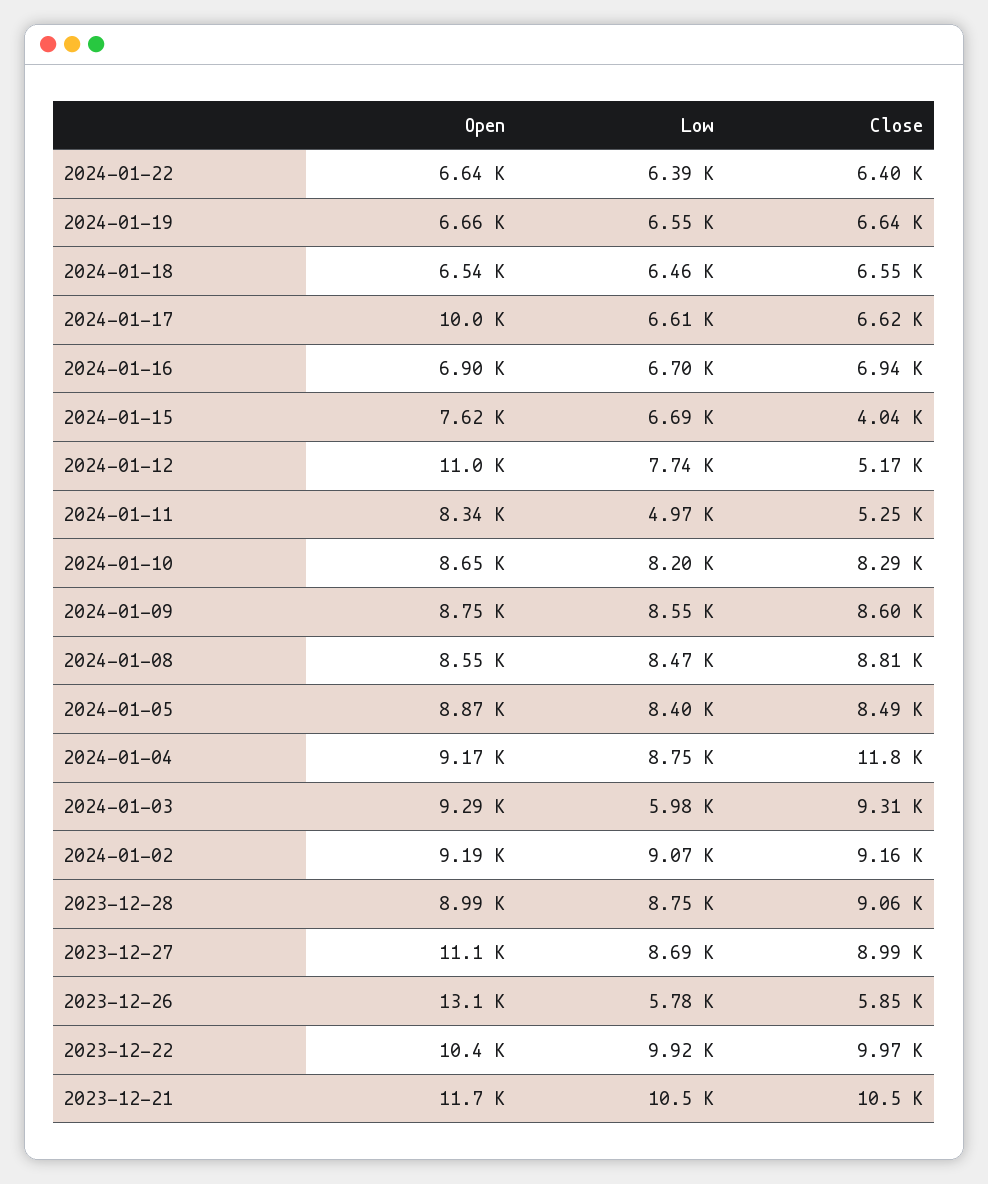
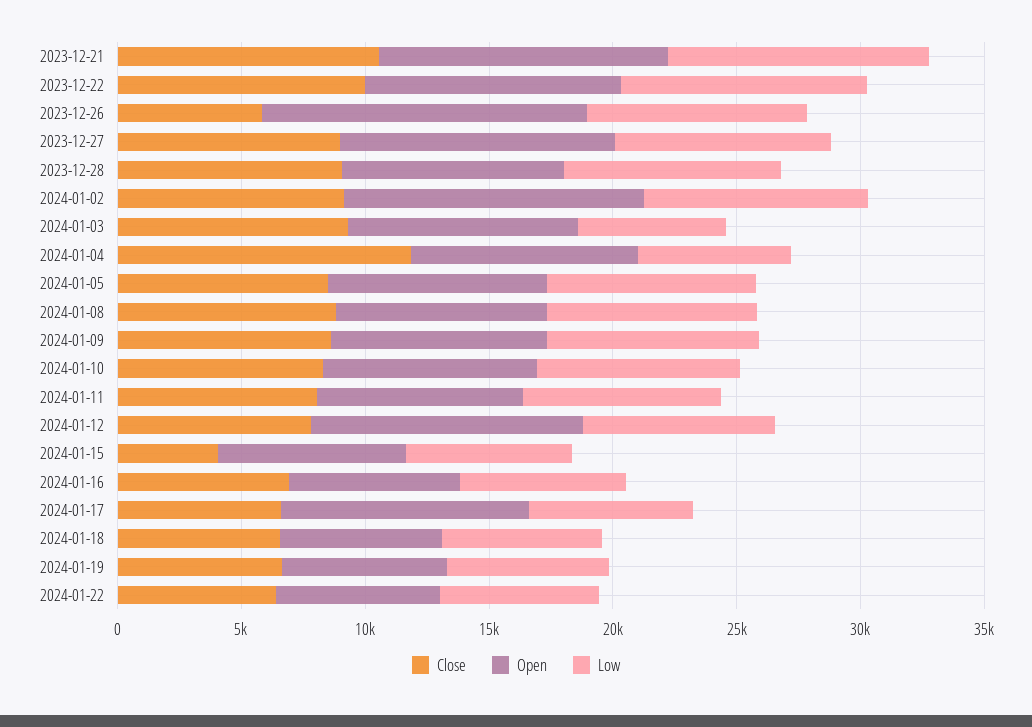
  {
    "Open": {
      "2024-01-22": 6640,
      "2024-01-19": 6660,
      "2024-01-18": 6540,
      "2024-01-17": 10000,
      "2024-01-16": 6900,
      "2024-01-15": 7620,
      "2024-01-12": 11000,
      "2024-01-11": 8340,
      "2024-01-10": 8650,
      "2024-01-09": 8750,
      "2024-01-08": 8550,
      "2024-01-05": 8870,
      "2024-01-04": 9170,
      "2024-01-03": 9290,
-     "2024-01-02": 9190,
+     "2024-01-02": 12000,
      "2023-12-28": 8990,
      "2023-12-27": 11100,
      "2023-12-26": 13100,
      "2023-12-22": 10400,
      "2023-12-21": 11700
    },
    "Low": {
      "2024-01-22": 6390,
      "2024-01-19": 6550,
      "2024-01-18": 6460,
      "2024-01-17": 6610,
      "2024-01-16": 6700,
      "2024-01-15": 6690,
      "2024-01-12": 7740,
-     "2024-01-11": 4970,
+     "2024-01-11": 8000,
      "2024-01-10": 8200,
      "2024-01-09": 8550,
      "2024-01-08": 8470,
      "2024-01-05": 8400,
-     "2024-01-04": 8750,
+     "2024-01-04": 6000,
      "2024-01-03": 5980,
      "2024-01-02": 9070,
      "2023-12-28": 8750,
      "2023-12-27": 8690,
-     "2023-12-26": 5780,
+     "2023-12-26": 9000,
      "2023-12-22": 9920,
      "2023-12-21": 10500
    },
    "Close": {
      "2024-01-22": 6400,
      "2024-01-19": 6640,
      "2024-01-18": 6550,
      "2024-01-17": 6620,
      "2024-01-16": 6940,
      "2024-01-15": 4040,
-     "2024-01-12": 5170,
+     "2024-01-12": 8000,
-     "2024-01-11": 5250,
+     "2024-01-11": 8000,
      "2024-01-10": 8290,
      "2024-01-09": 8600,
      "2024-01-08": 8810,
      "2024-01-05": 8490,
      "2024-01-04": 11800,
      "2024-01-03": 9310,
      "2024-01-02": 9160,
      "2023-12-28": 9060,
      "2023-12-27": 8990,
      "2023-12-26": 5850,
      "2023-12-22": 9970,
      "2023-12-21": 10500
    }
  }

